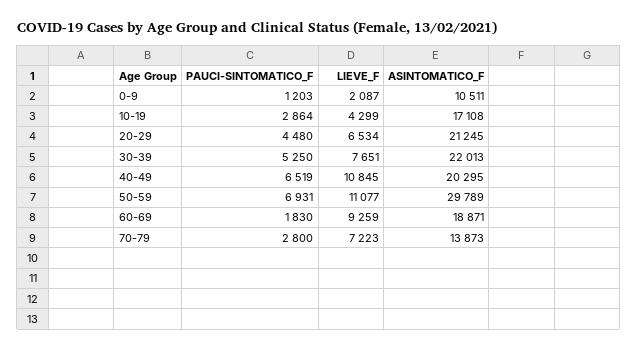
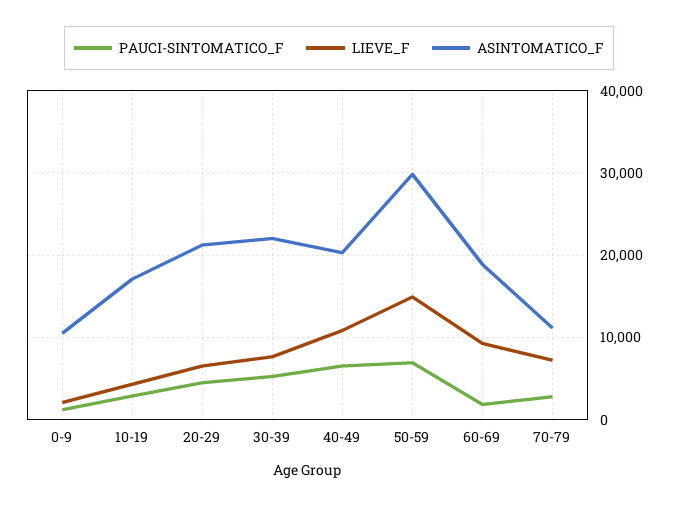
  {
    "PAUCI-SINTOMATICO_F": {
      "0-9": 1203,
      "10-19": 2864,
      "20-29": 4480,
      "30-39": 5250,
      "40-49": 6519,
      "50-59": 6931,
      "60-69": 1830,
      "70-79": 2800
    },
    "LIEVE_F": {
      "0-9": 2087,
      "10-19": 4299,
      "20-29": 6534,
      "30-39": 7651,
      "40-49": 10845,
-     "50-59": 11077,
+     "50-59": 15000,
      "60-69": 9259,
      "70-79": 7223
    },
    "ASINTOMATICO_F": {
      "0-9": 10511,
      "10-19": 17108,
      "20-29": 21245,
      "30-39": 22013,
      "40-49": 20295,
      "50-59": 29789,
      "60-69": 18871,
-     "70-79": 13873
+     "70-79": 11000
    }
  }

